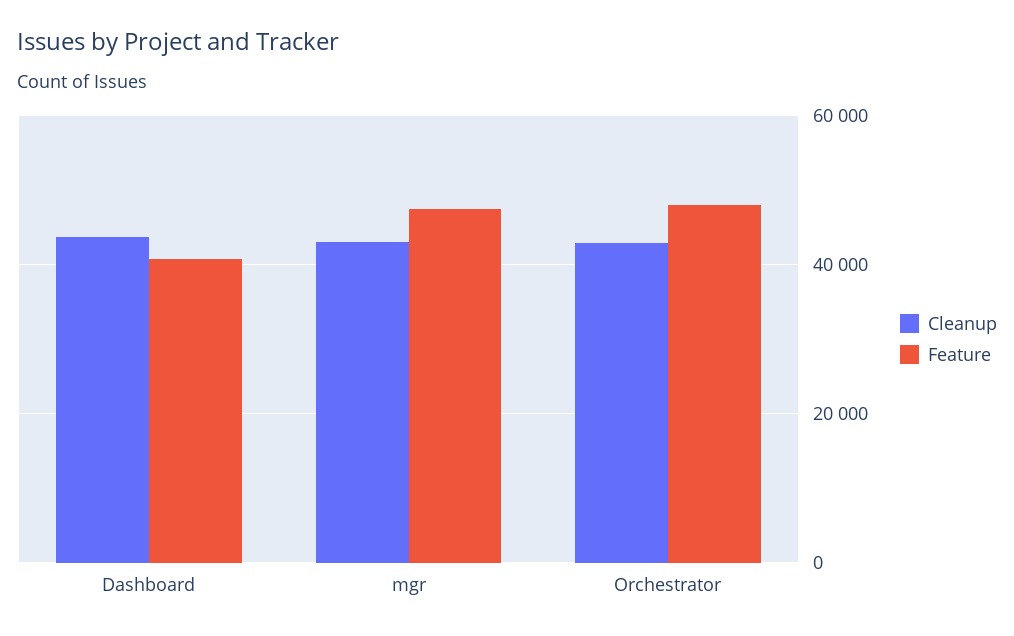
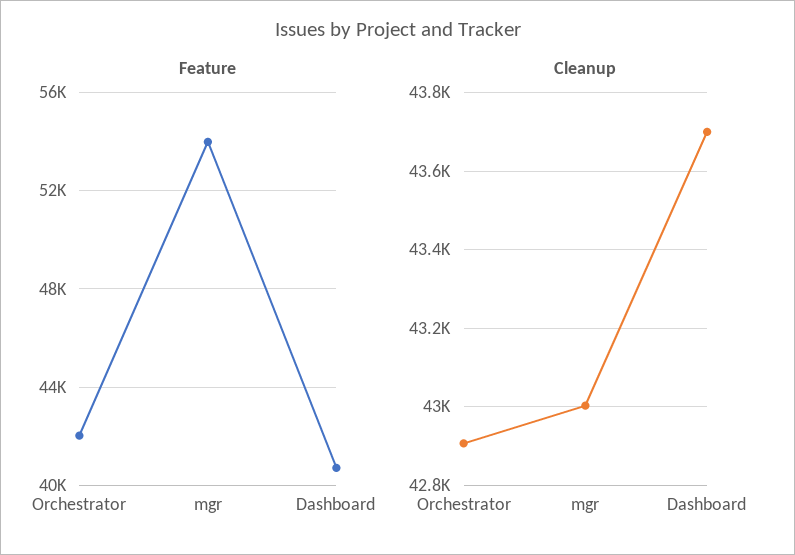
  {
    "Cleanup": {
      "Dashboard": 43700,
      "mgr": 43000,
      "Orchestrator": 42900
    },
    "Feature": {
      "Dashboard": 40500,
-     "mgr": 48000,
+     "mgr": 54000,
-     "Orchestrator": 48000
+     "Orchestrator": 42000
    }
  }

